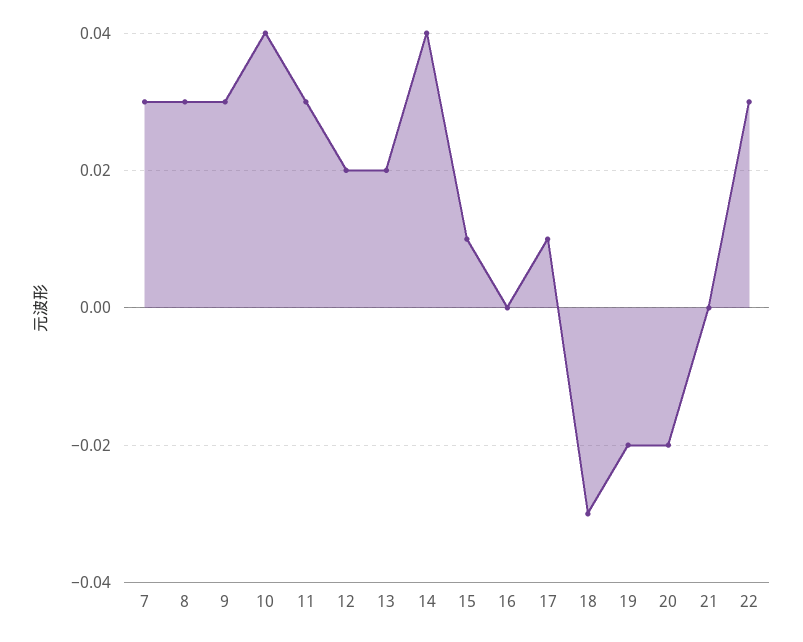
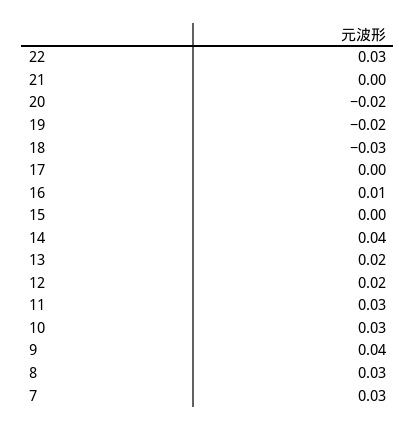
  {
    "7": 0.03,
    "8": 0.03,
-   "9": 0.03,
+   "9": 0.04,
-   "10": 0.04,
+   "10": 0.03,
    "11": 0.03,
    "12": 0.02,
    "13": 0.02,
    "14": 0.04,
-   "15": 0.01,
+   "15": 0,
-   "16": 0,
+   "16": 0.01,
-   "17": 0.01,
+   "17": 0,
    "18": -0.03,
    "19": -0.02,
    "20": -0.02,
    "21": 0,
    "22": 0.03
  }

